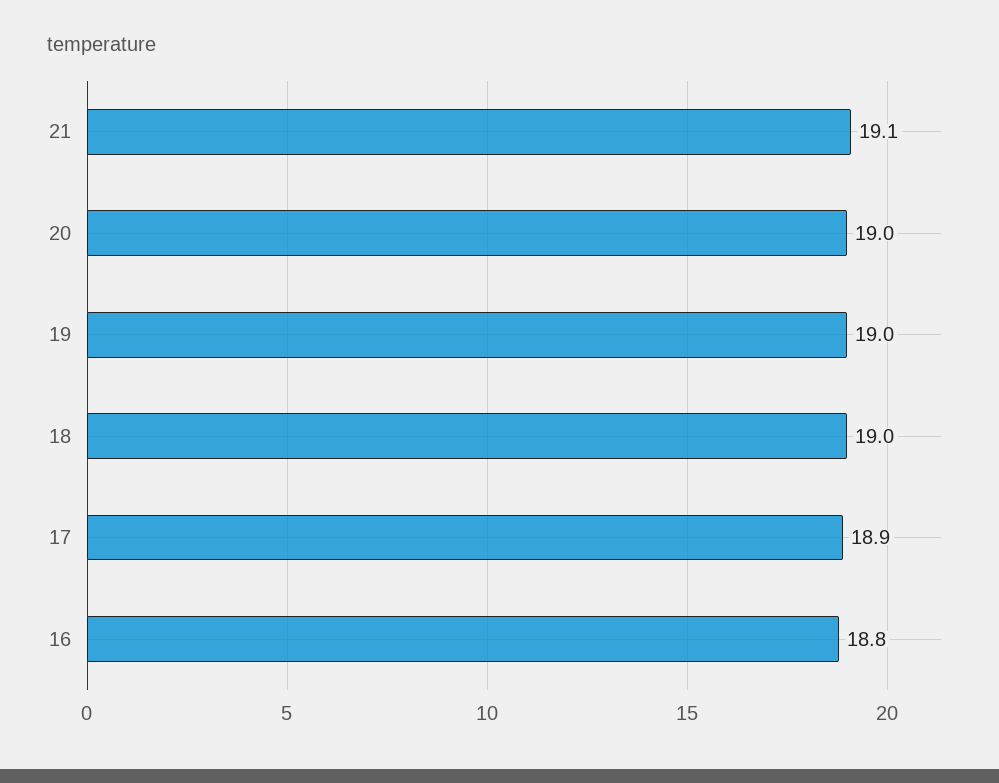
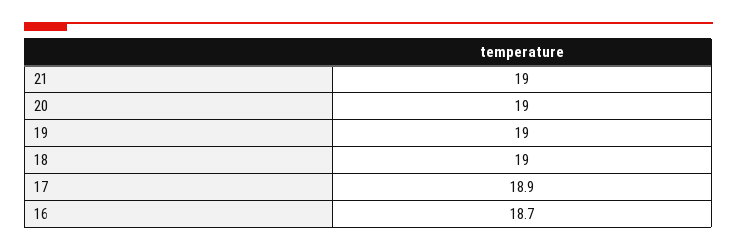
  {
-   "21": 19.1,
+   "21": 19,
    "20": 19,
    "19": 19,
    "18": 19,
    "17": 18.9,
-   "16": 18.8
+   "16": 18.7
  }

